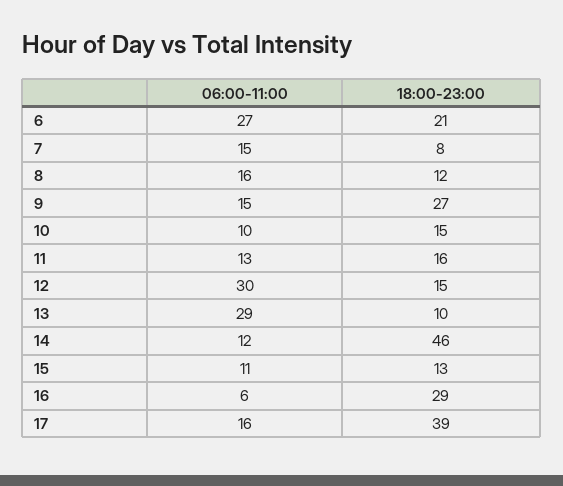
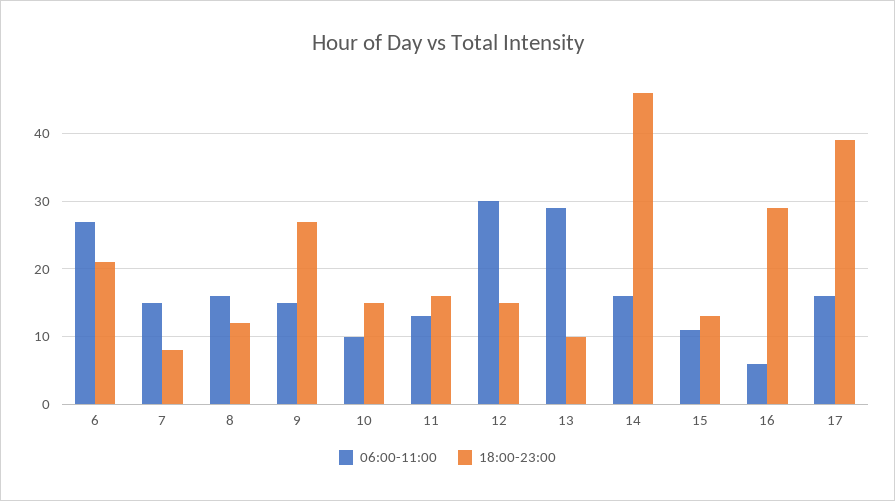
  {
    "06:00-11:00": {
      "6": 27,
      "7": 15,
      "8": 16,
      "9": 15,
      "10": 10,
      "11": 13,
      "12": 30,
      "13": 29,
-     "14": 12,
+     "14": 16,
      "15": 11,
      "16": 6,
      "17": 16
    },
    "18:00-23:00": {
      "6": 21,
      "7": 8,
      "8": 12,
      "9": 27,
      "10": 15,
      "11": 16,
      "12": 15,
      "13": 10,
      "14": 46,
      "15": 13,
      "16": 29,
      "17": 39
    }
  }

